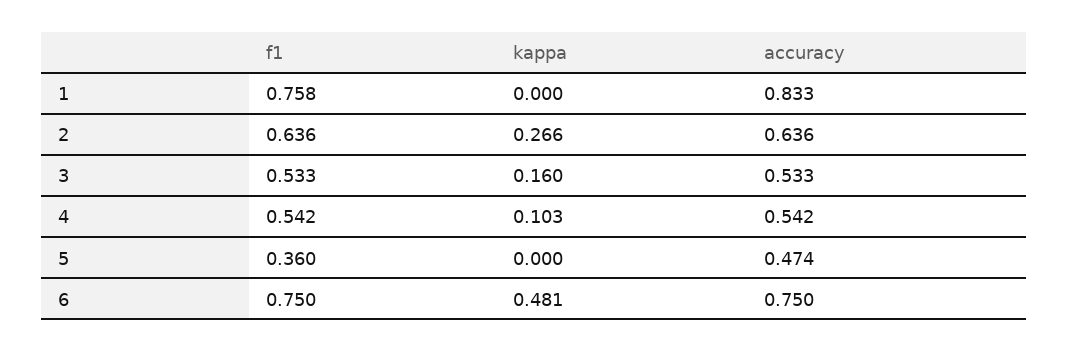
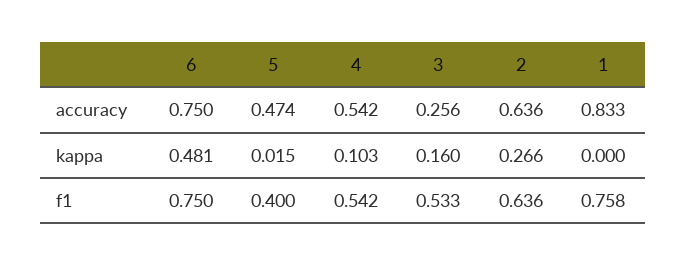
  {
    "f1": {
      "1": 0.758,
      "2": 0.636,
      "3": 0.533,
      "4": 0.542,
-     "5": 0.36,
+     "5": 0.4,
      "6": 0.75
    },
    "kappa": {
      "1": 0,
      "2": 0.266,
      "3": 0.16,
      "4": 0.103,
-     "5": 0,
+     "5": 0.015,
      "6": 0.481
    },
    "accuracy": {
      "1": 0.833,
      "2": 0.636,
-     "3": 0.533,
+     "3": 0.256,
      "4": 0.542,
      "5": 0.474,
      "6": 0.75
    }
  }

